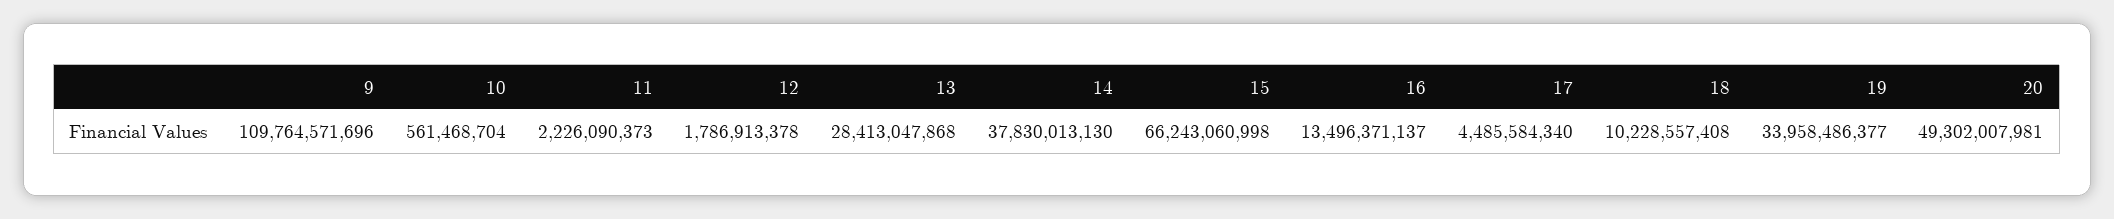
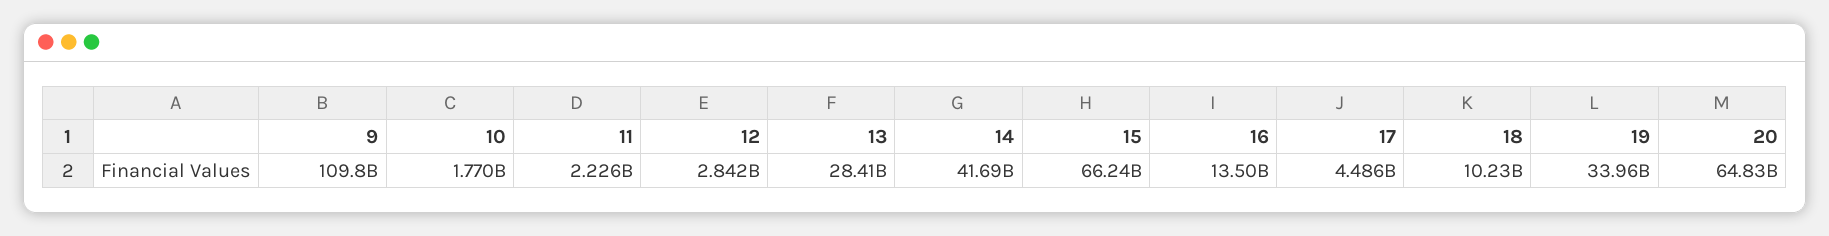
  {
    "9": 109764571696,
-   "10": 561468704,
+   "10": 1770000000,
    "11": 2226090373,
-   "12": 1786913378,
+   "12": 2842000000,
    "13": 28413047868,
-   "14": 37830013130,
+   "14": 41690000000,
    "15": 66243060998,
    "16": 13496371137,
    "17": 4485584340,
    "18": 10228557408,
    "19": 33958486377,
-   "20": 49302007981
+   "20": 64830000000
  }

